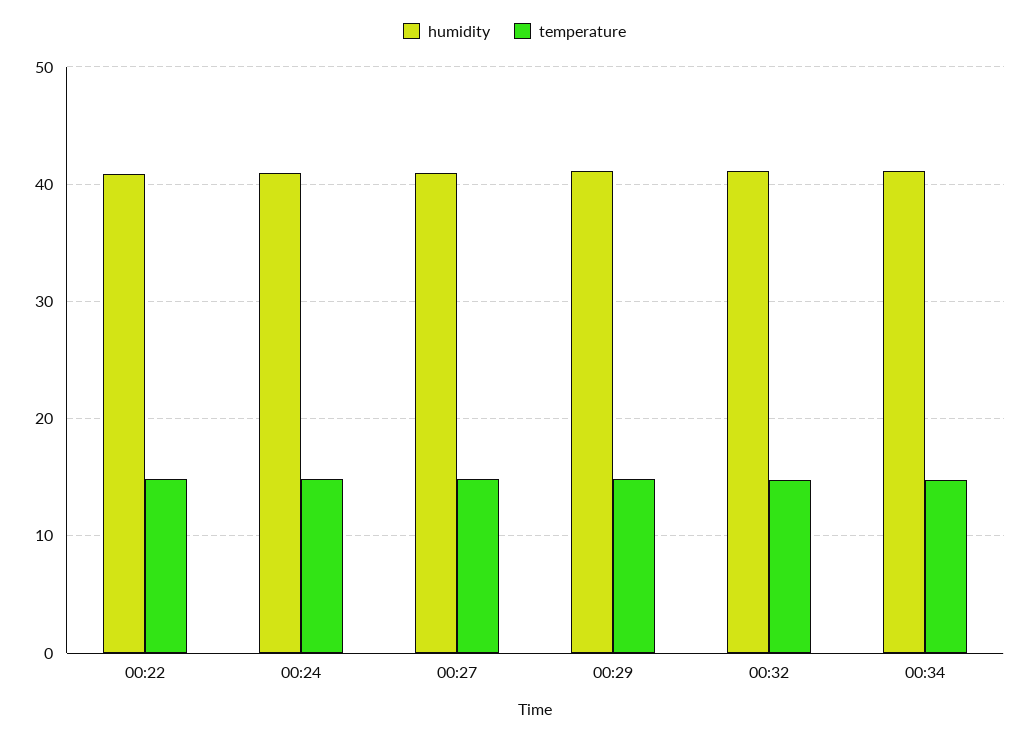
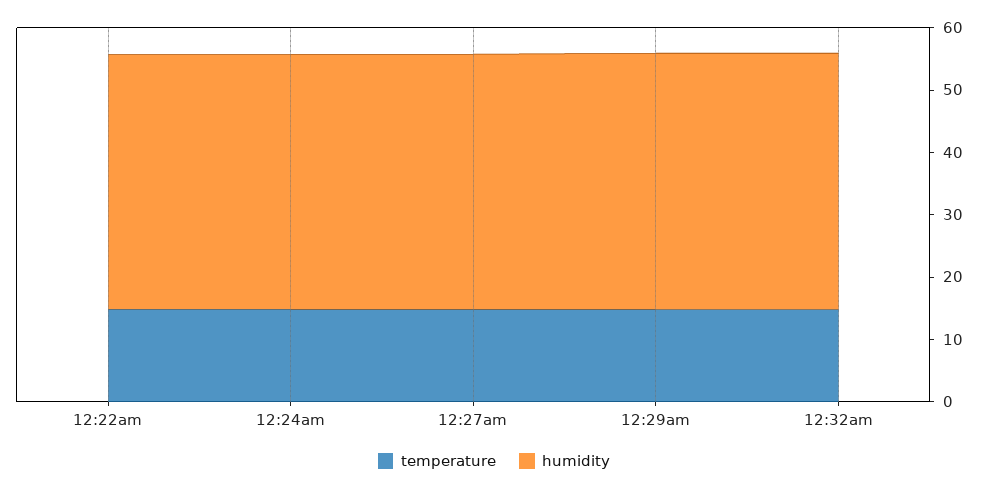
  {
    "humidity": {
      "00:22": 41,
      "00:24": 41,
      "00:27": 41,
      "00:29": 41,
-     "00:32": 41,
+     "00:32": 41
-     "00:34": 41
    },
    "temperature": {
      "00:22": 15,
      "00:24": 15,
      "00:27": 15,
      "00:29": 15,
-     "00:32": 15,
+     "00:32": 15
-     "00:34": 15
    }
  }

